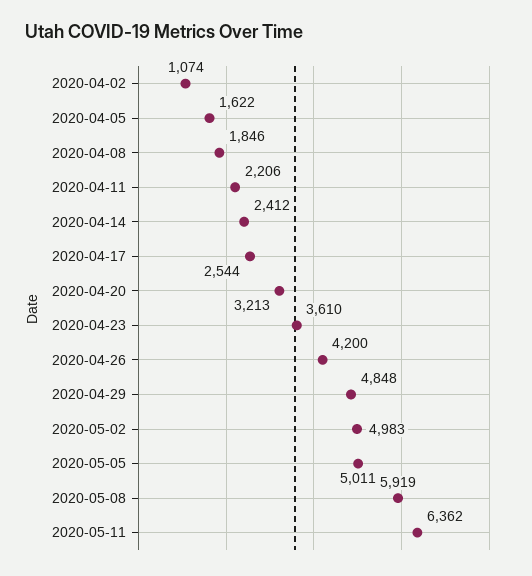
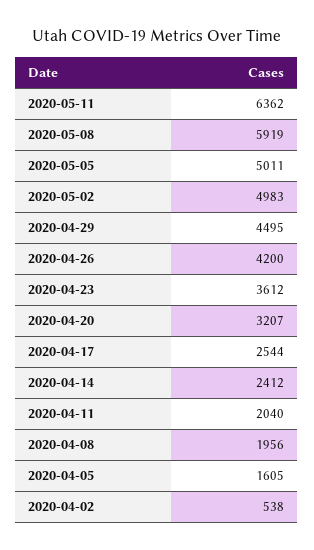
  {
-   "2020-04-02": 1074,
+   "2020-04-02": 538,
-   "2020-04-05": 1622,
+   "2020-04-05": 1605,
-   "2020-04-08": 1846,
+   "2020-04-08": 1956,
-   "2020-04-11": 2206,
+   "2020-04-11": 2040,
    "2020-04-14": 2412,
    "2020-04-17": 2544,
-   "2020-04-20": 3213,
+   "2020-04-20": 3207,
-   "2020-04-23": 3610,
+   "2020-04-23": 3612,
    "2020-04-26": 4200,
-   "2020-04-29": 4848,
+   "2020-04-29": 4495,
    "2020-05-02": 4983,
    "2020-05-05": 5011,
    "2020-05-08": 5919,
    "2020-05-11": 6362
  }

